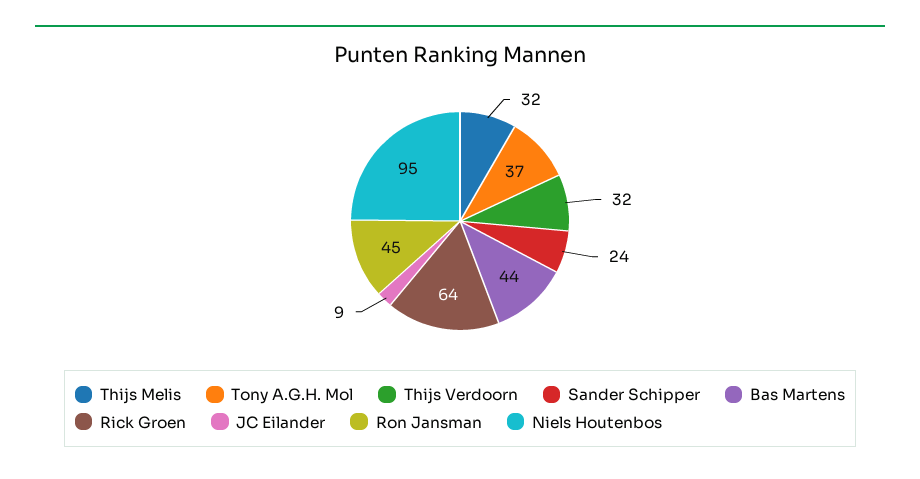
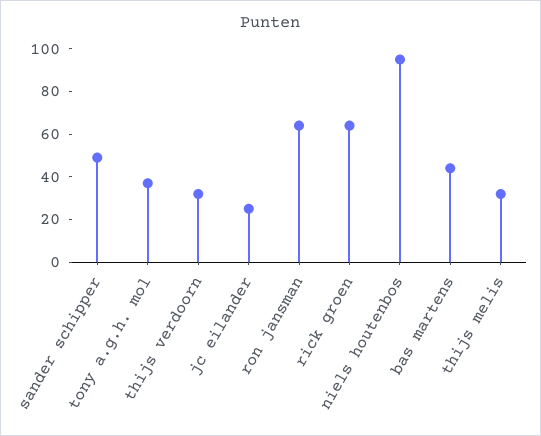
  {
    "Thijs Melis": 32,
    "Tony A.G.H. Mol": 37,
    "Thijs Verdoorn": 32,
-   "Sander Schipper": 24,
+   "Sander Schipper": 50,
    "Bas Martens": 44,
    "Rick Groen": 64,
-   "JC Eilander": 9,
+   "JC Eilander": 25,
-   "Ron Jansman": 45,
+   "Ron Jansman": 65,
    "Niels Houtenbos": 95
  }

